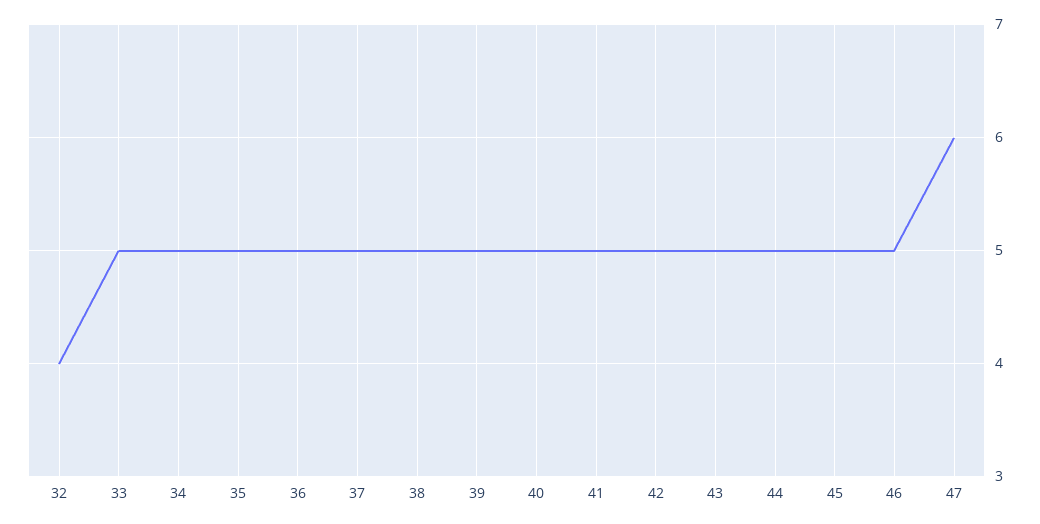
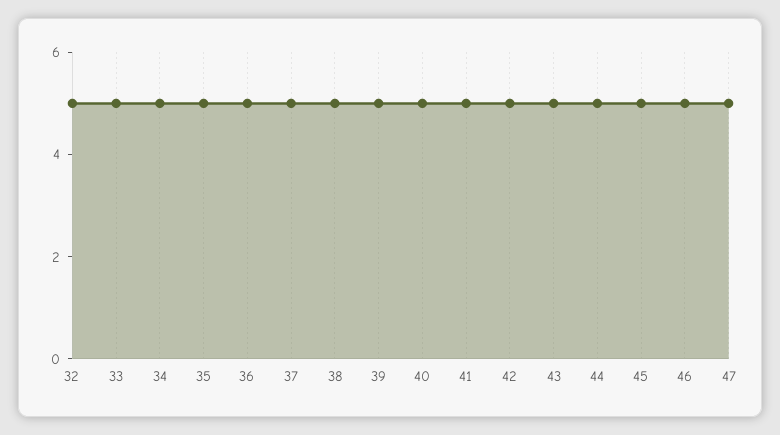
  {
-   "32": 4,
+   "32": 5,
    "33": 5,
    "34": 5,
    "35": 5,
    "36": 5,
    "37": 5,
    "38": 5,
    "39": 5,
    "40": 5,
    "41": 5,
    "42": 5,
    "43": 5,
    "44": 5,
    "45": 5,
    "46": 5,
-   "47": 6
+   "47": 5
  }

